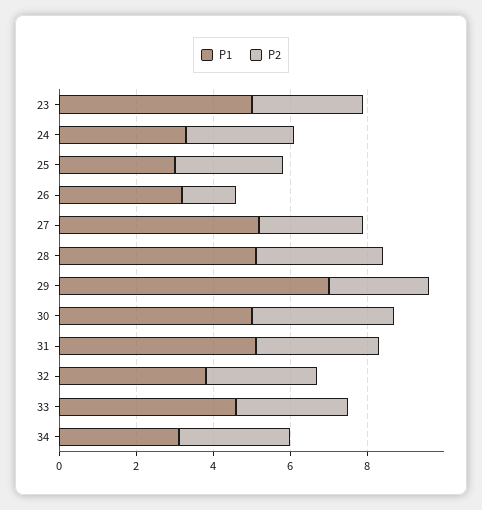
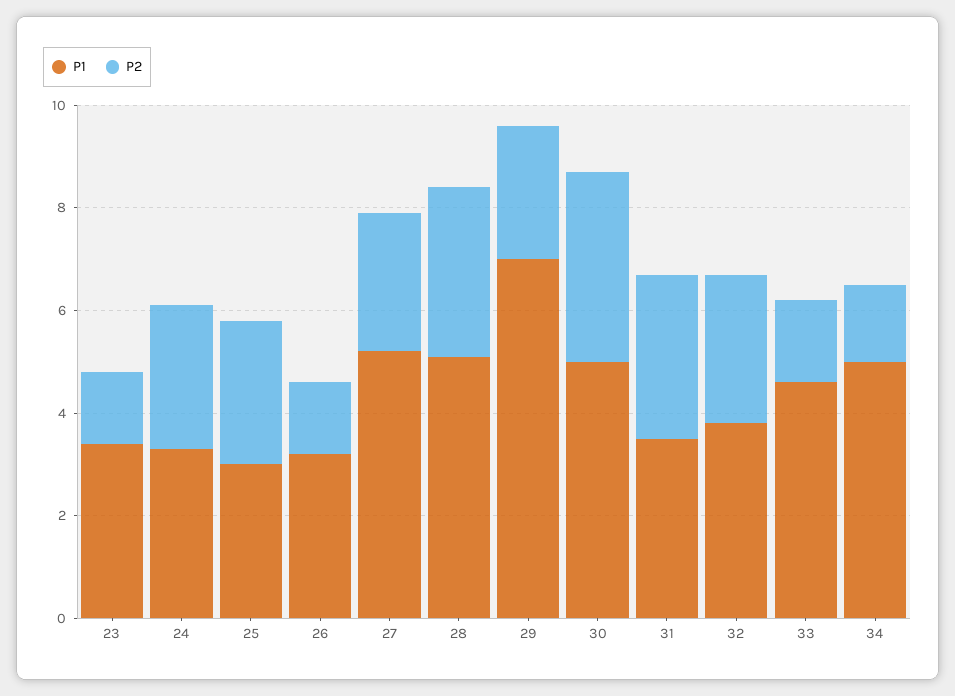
  {
    "P1": {
-     "23": 5,
+     "23": 3.5,
      "24": 3.5,
      "25": 3,
      "26": 3,
      "27": 5,
      "28": 5,
      "29": 7,
      "30": 5,
-     "31": 5,
+     "31": 3.5,
      "32": 4,
      "33": 4.5,
-     "34": 3
+     "34": 5
    },
    "P2": {
-     "23": 3,
+     "23": 1.5,
      "24": 3,
      "25": 3,
      "26": 1.5,
      "27": 2.5,
      "28": 3.5,
      "29": 2.5,
      "30": 3.5,
      "31": 3,
      "32": 3,
-     "33": 3,
+     "33": 1.5,
-     "34": 3
+     "34": 1.5
    }
  }

